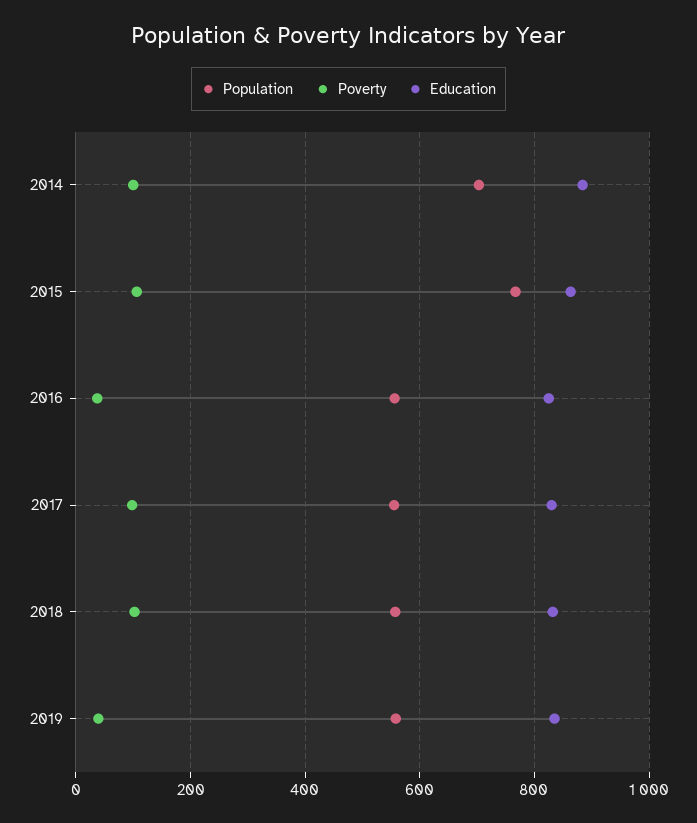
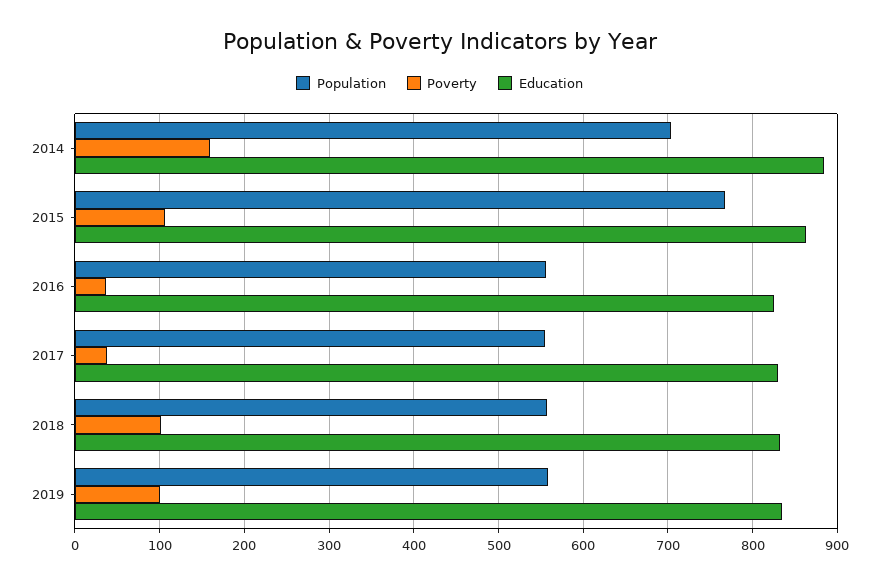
  {
    "Population": {
      "2014": 700,
      "2015": 770,
      "2016": 560,
      "2017": 560,
      "2018": 560,
      "2019": 560
    },
    "Poverty": {
-     "2014": 100,
+     "2014": 160,
      "2015": 110,
      "2016": 40,
-     "2017": 100,
+     "2017": 40,
      "2018": 100,
-     "2019": 40
+     "2019": 100
    },
    "Education": {
      "2014": 880,
      "2015": 860,
      "2016": 830,
      "2017": 830,
      "2018": 830,
      "2019": 840
    }
  }

